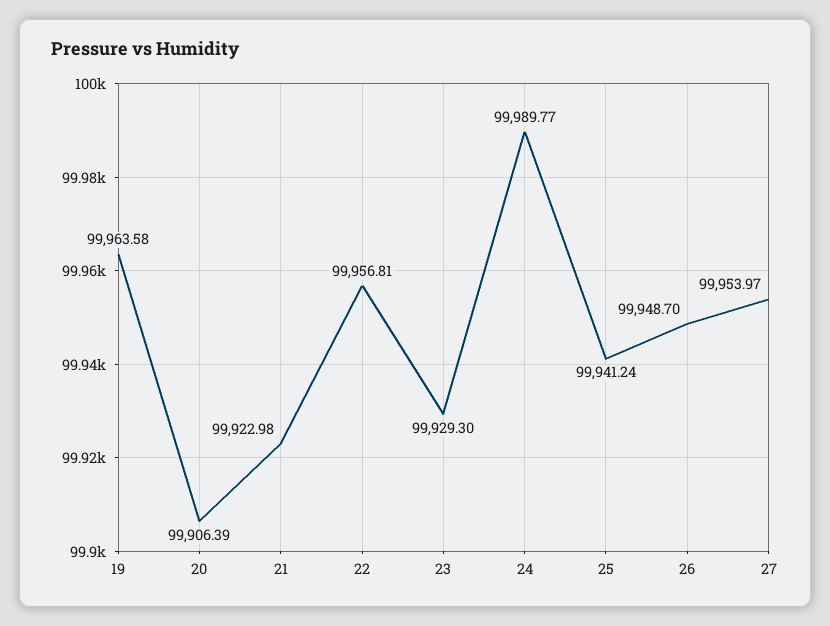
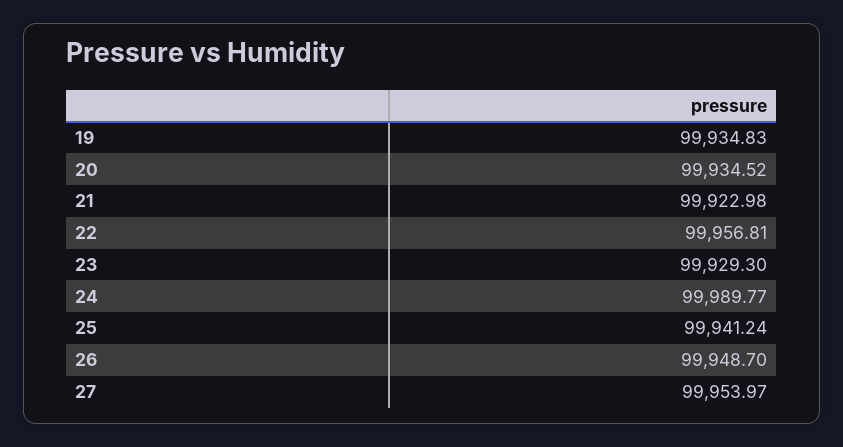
  {
-   "19": 99963.58,
+   "19": 99934.83,
-   "20": 99906.39,
+   "20": 99934.52,
    "21": 99922.98,
    "22": 99956.81,
    "23": 99929.3,
    "24": 99989.77,
    "25": 99941.24,
    "26": 99948.7,
    "27": 99953.97
  }

